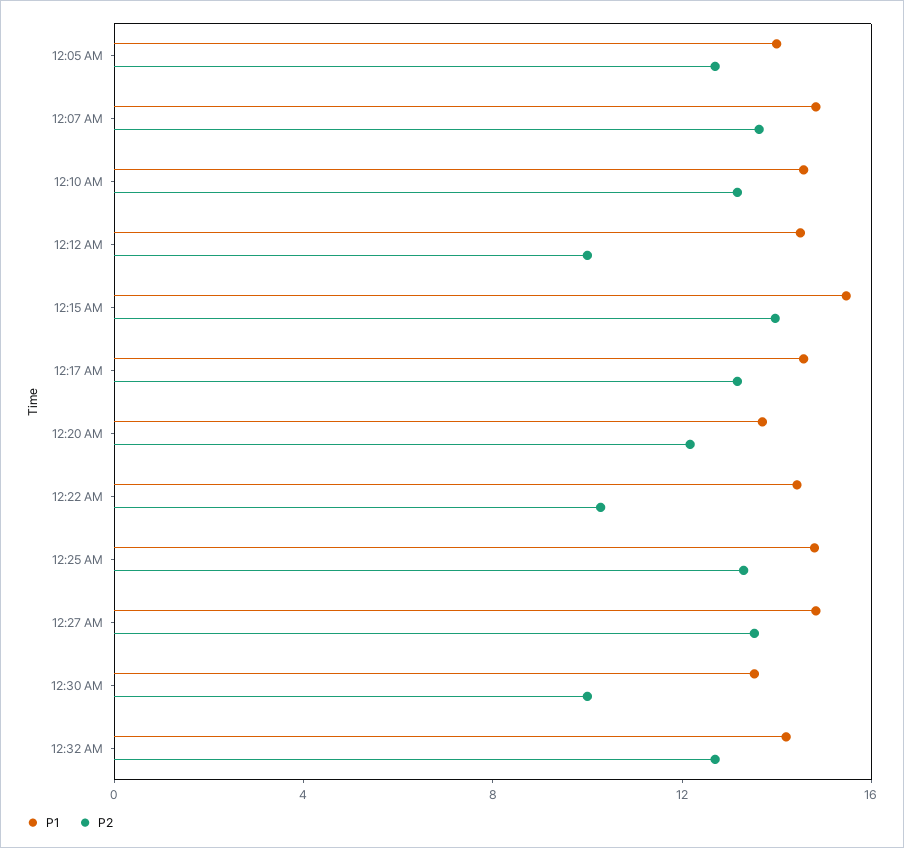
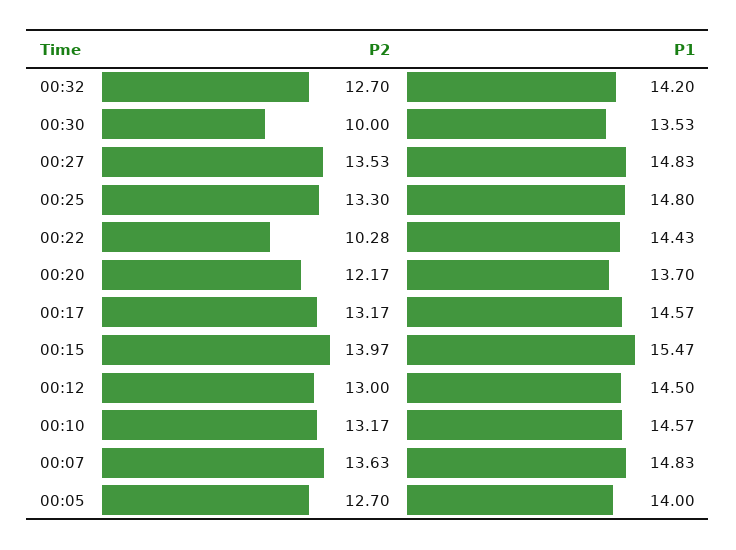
  {
    "P1": {
      "12:05 AM": 14,
      "12:07 AM": 14.83,
      "12:10 AM": 14.57,
      "12:12 AM": 14.5,
      "12:15 AM": 15.47,
      "12:17 AM": 14.57,
      "12:20 AM": 13.7,
      "12:22 AM": 14.43,
      "12:25 AM": 14.8,
      "12:27 AM": 14.83,
      "12:30 AM": 13.53,
      "12:32 AM": 14.2
    },
    "P2": {
      "12:05 AM": 12.7,
      "12:07 AM": 13.63,
      "12:10 AM": 13.17,
-     "12:12 AM": 10,
+     "12:12 AM": 13,
      "12:15 AM": 13.97,
      "12:17 AM": 13.17,
      "12:20 AM": 12.17,
      "12:22 AM": 10.28,
      "12:25 AM": 13.3,
      "12:27 AM": 13.53,
      "12:30 AM": 10,
      "12:32 AM": 12.7
    }
  }

